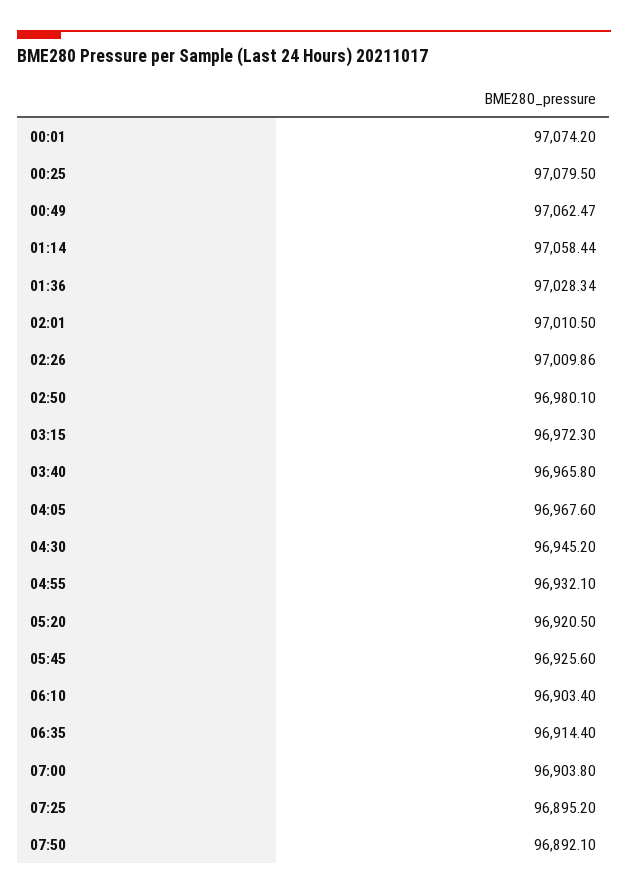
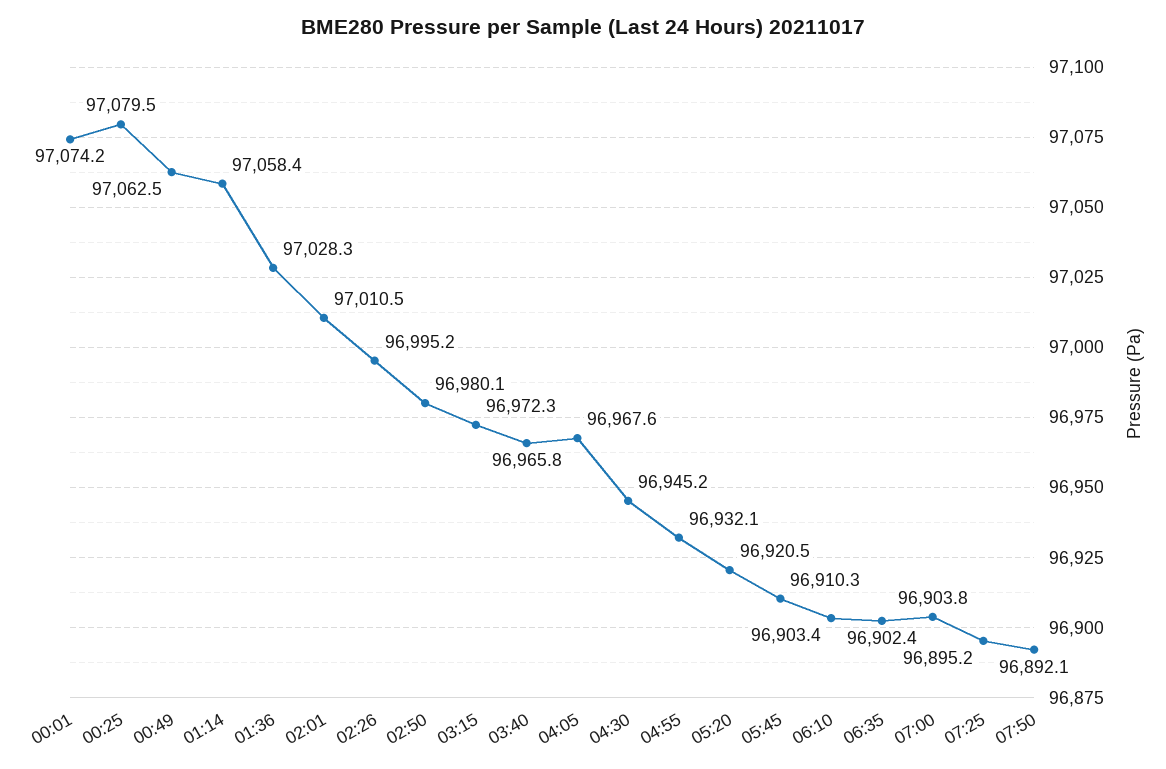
  {
    "00:01": 97074.2,
    "00:25": 97079.5,
    "00:49": 97062.47,
    "01:14": 97058.44,
    "01:36": 97028.34,
    "02:01": 97010.5,
-   "02:26": 97009.86,
+   "02:26": 96995.2,
    "02:50": 96980.1,
    "03:15": 96972.3,
    "03:40": 96965.8,
    "04:05": 96967.6,
    "04:30": 96945.2,
    "04:55": 96932.1,
    "05:20": 96920.5,
-   "05:45": 96925.6,
+   "05:45": 96910.3,
    "06:10": 96903.4,
-   "06:35": 96914.4,
+   "06:35": 96902.4,
    "07:00": 96903.8,
    "07:25": 96895.2,
    "07:50": 96892.1
  }

